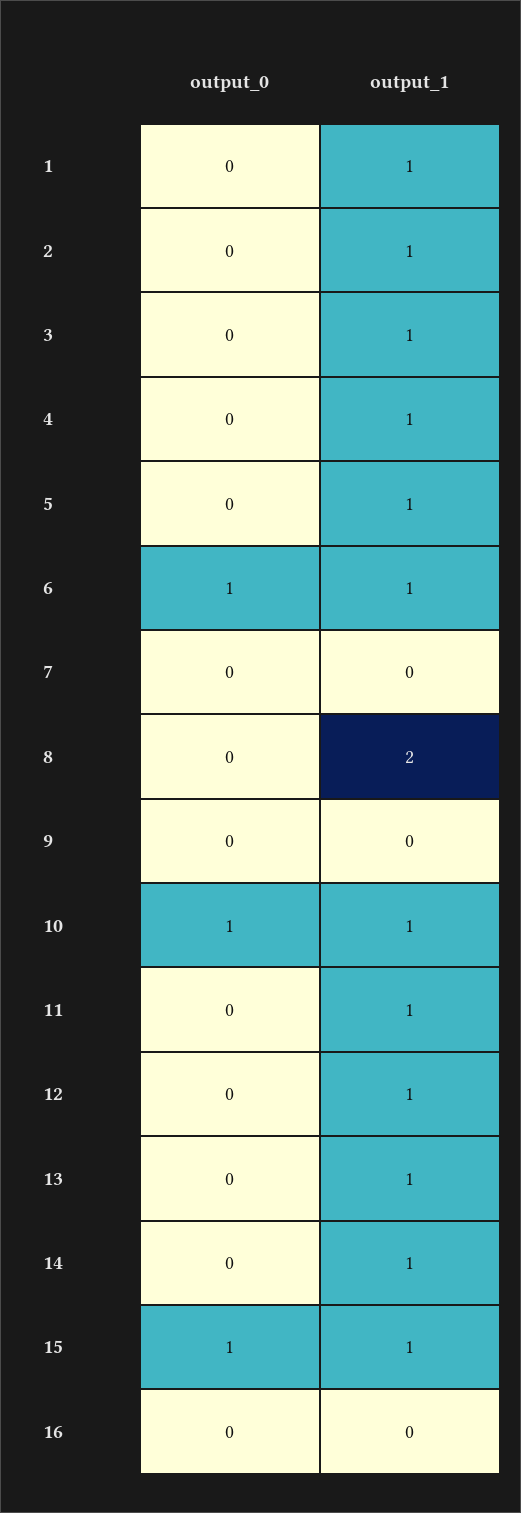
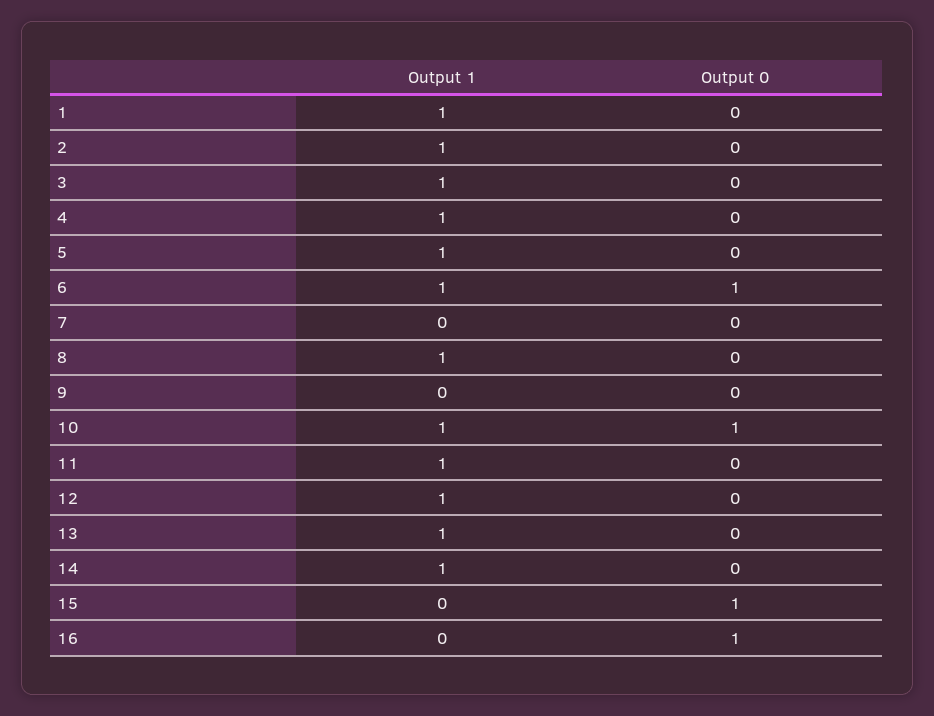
  {
    "output_0": {
      "1": 0,
      "2": 0,
      "3": 0,
      "4": 0,
      "5": 0,
      "6": 1,
      "7": 0,
      "8": 0,
      "9": 0,
      "10": 1,
      "11": 0,
      "12": 0,
      "13": 0,
      "14": 0,
      "15": 1,
-     "16": 0
+     "16": 1
    },
    "output_1": {
      "1": 1,
      "2": 1,
      "3": 1,
      "4": 1,
      "5": 1,
      "6": 1,
      "7": 0,
-     "8": 2,
+     "8": 1,
      "9": 0,
      "10": 1,
      "11": 1,
      "12": 1,
      "13": 1,
      "14": 1,
-     "15": 1,
+     "15": 0,
      "16": 0
    }
  }

